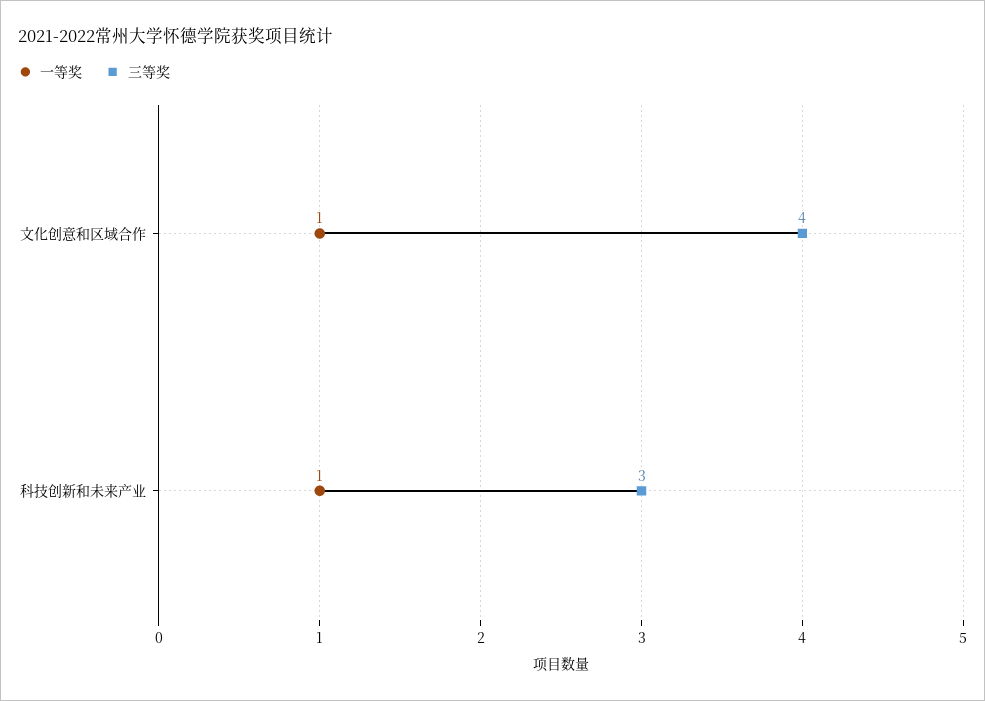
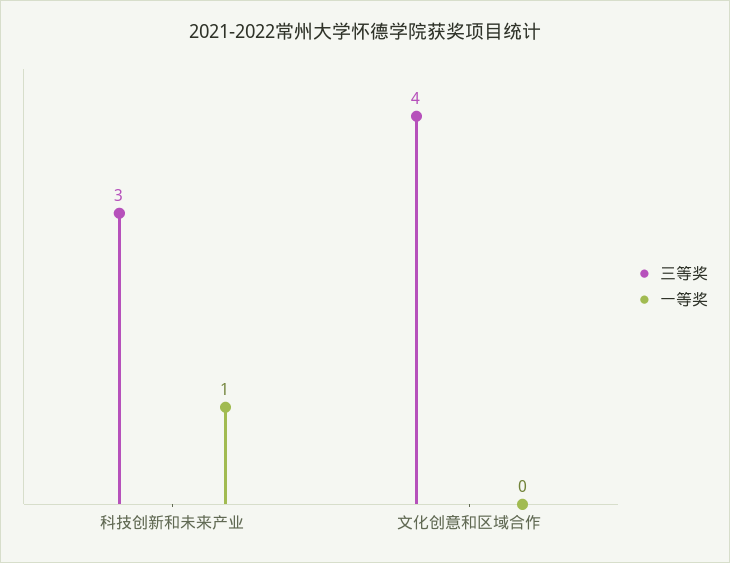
  {
    "一等奖": {
-     "文化创意和区域合作": 1,
+     "文化创意和区域合作": 0,
      "科技创新和未来产业": 1
    },
    "三等奖": {
      "文化创意和区域合作": 4,
      "科技创新和未来产业": 3
    }
  }

